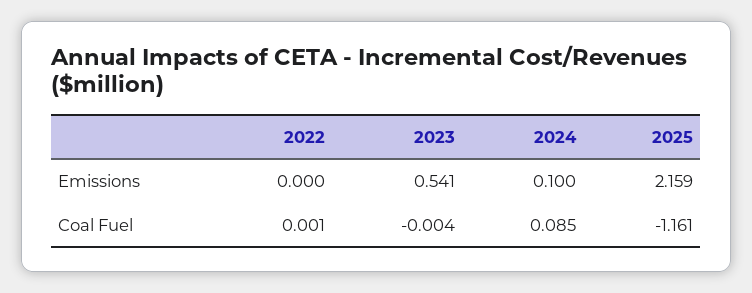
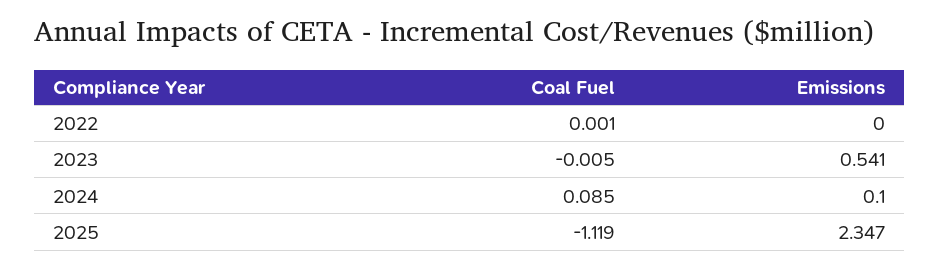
  {
    "2022": {
      "Emissions": 0,
      "Coal Fuel": 0.001
    },
    "2023": {
      "Emissions": 0.541,
-     "Coal Fuel": -0.004
+     "Coal Fuel": -0.005
    },
    "2024": {
      "Emissions": 0.1,
      "Coal Fuel": 0.085
    },
    "2025": {
-     "Emissions": 2.159,
+     "Emissions": 2.347,
-     "Coal Fuel": -1.161
+     "Coal Fuel": -1.119
    }
  }

